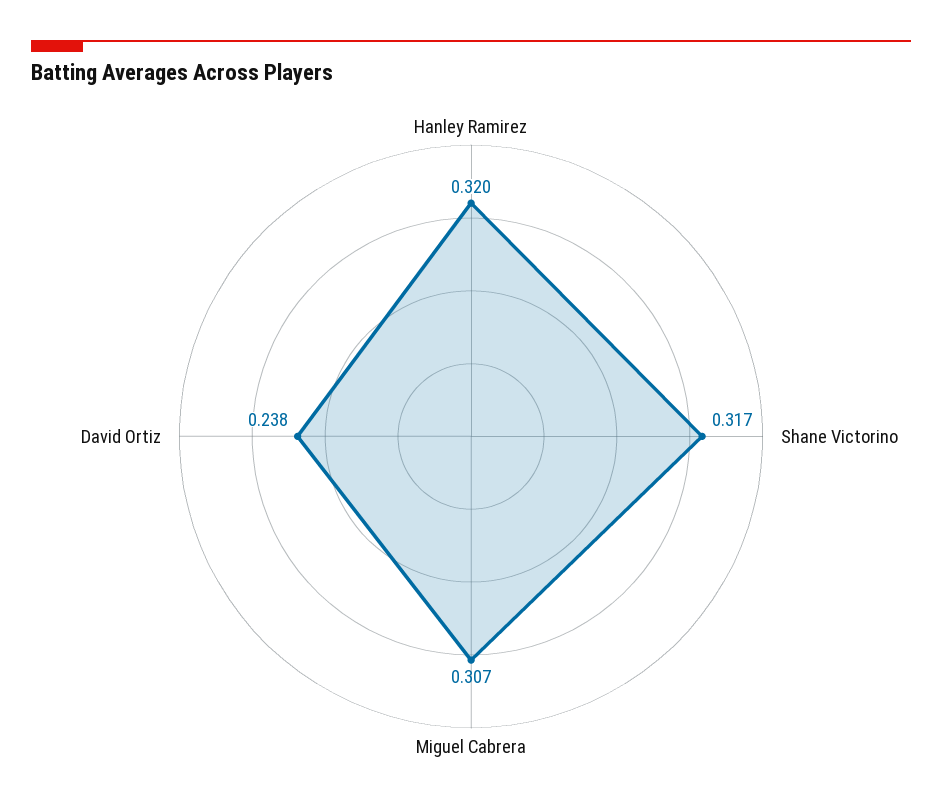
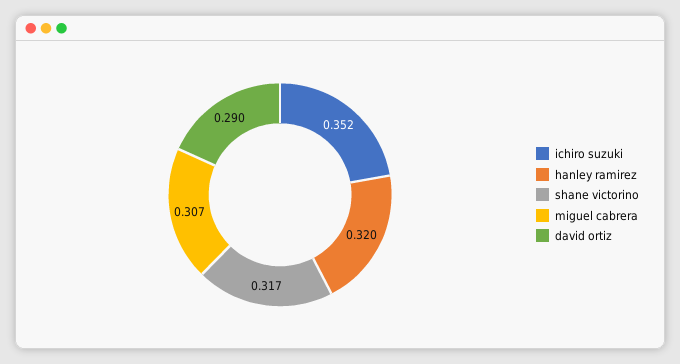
  {
    "Hanley Ramirez": 0.32,
    "Shane Victorino": 0.317,
    "Miguel Cabrera": 0.307,
-   "David Ortiz": 0.238
+   "David Ortiz": 0.29,
+   "ichiro suzuki": 0.352
  }

